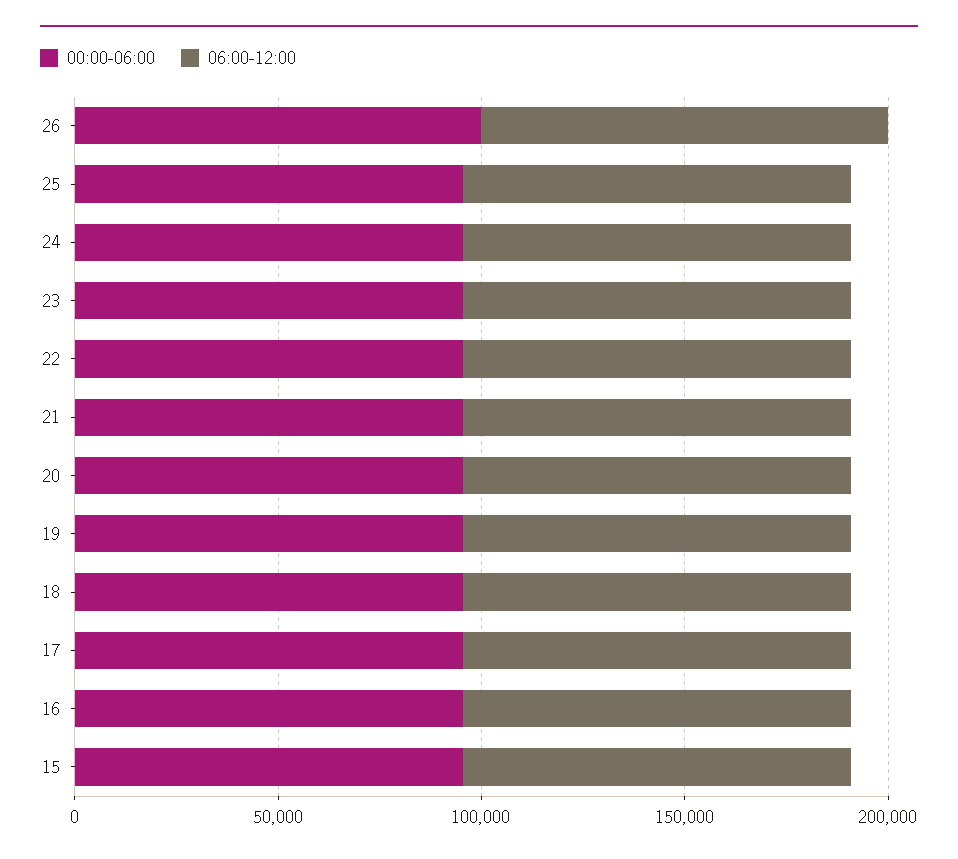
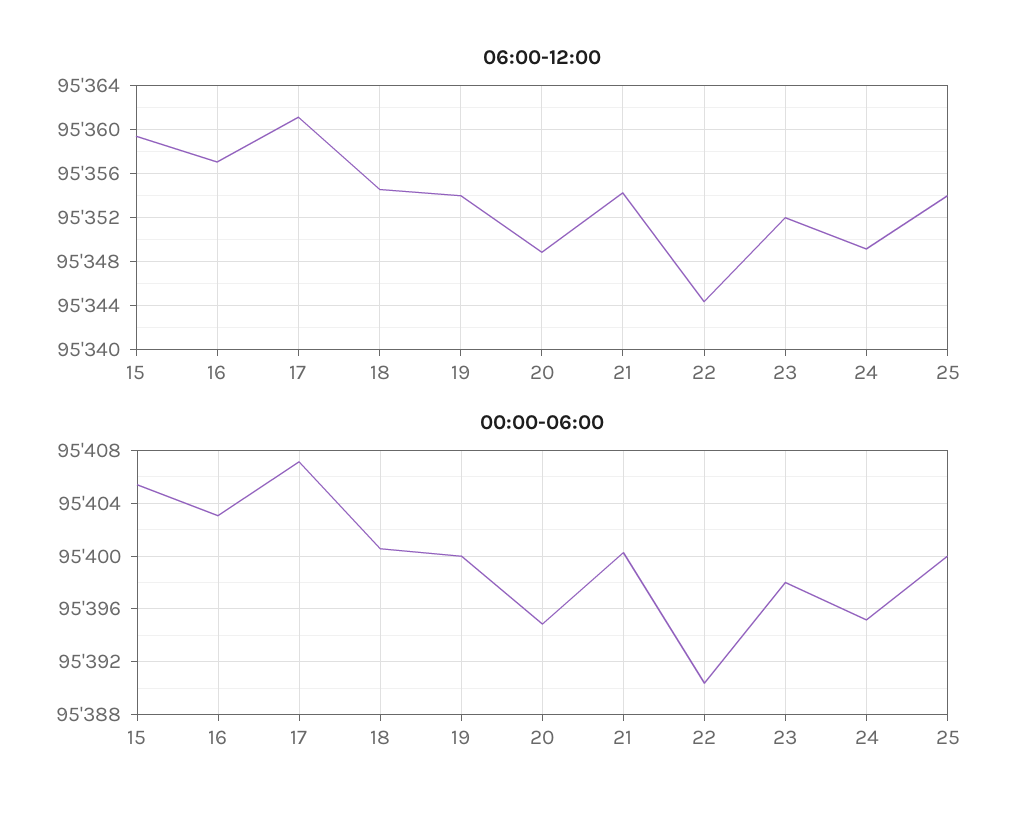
  {
    "00:00-06:00": {
-     "26": 100000,
      "25": 95400,
      "24": 95395,
      "23": 95398,
      "22": 95390.5,
      "21": 95400.5,
      "20": 95395,
      "19": 95400,
      "18": 95400.5,
      "17": 95407,
      "16": 95403,
      "15": 95405.5
    },
    "06:00-12:00": {
-     "26": 100000,
      "25": 95354,
      "24": 95349,
      "23": 95352,
      "22": 95344,
      "21": 95354,
      "20": 95349,
      "19": 95354,
      "18": 95355,
      "17": 95361,
      "16": 95357,
      "15": 95359
    }
  }

